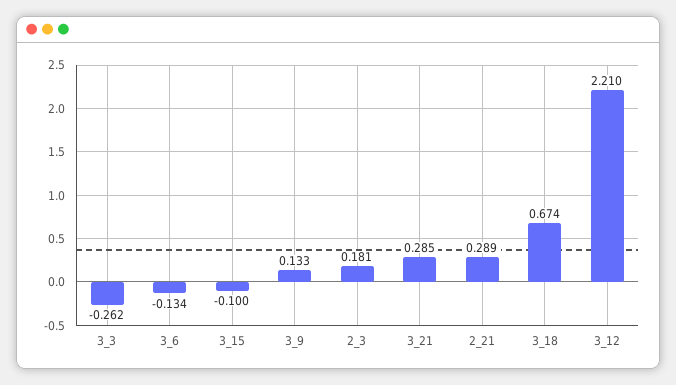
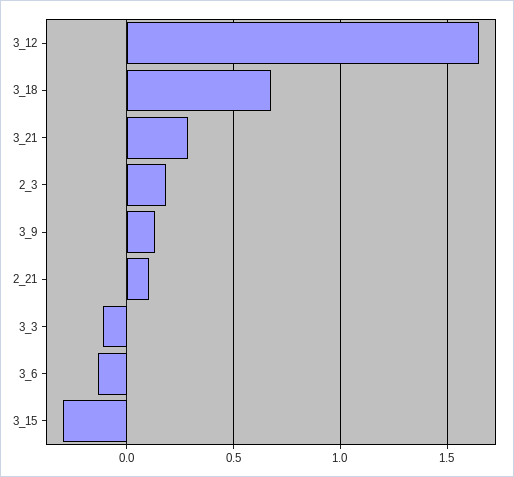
  {
-   "3_3": -0.262,
+   "3_3": -0.1,
    "3_6": -0.134,
-   "3_15": -0.1,
+   "3_15": -0.3,
    "3_9": 0.133,
    "2_3": 0.181,
    "3_21": 0.285,
-   "2_21": 0.289,
+   "2_21": 0.1,
    "3_18": 0.674,
-   "3_12": 2.21
+   "3_12": 1.65
  }

